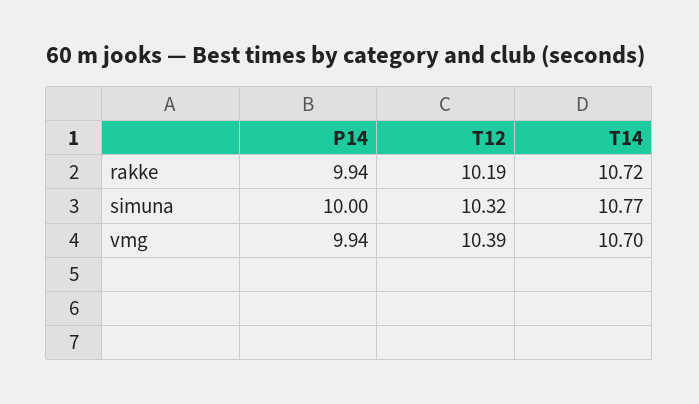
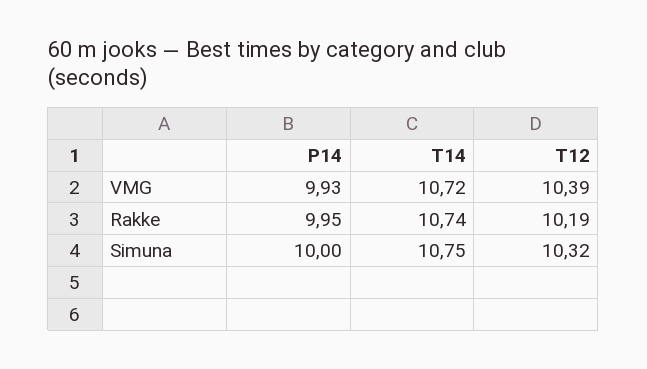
  {
    "P14": {
-     "rakke": 9.94,
+     "rakke": 9.95,
      "simuna": 10,
-     "vmg": 9.94
+     "vmg": 9.93
    },
    "T12": {
      "rakke": 10.19,
      "simuna": 10.32,
      "vmg": 10.39
    },
    "T14": {
-     "rakke": 10.72,
+     "rakke": 10.74,
-     "simuna": 10.77,
+     "simuna": 10.75,
-     "vmg": 10.7
+     "vmg": 10.72
    }
  }

